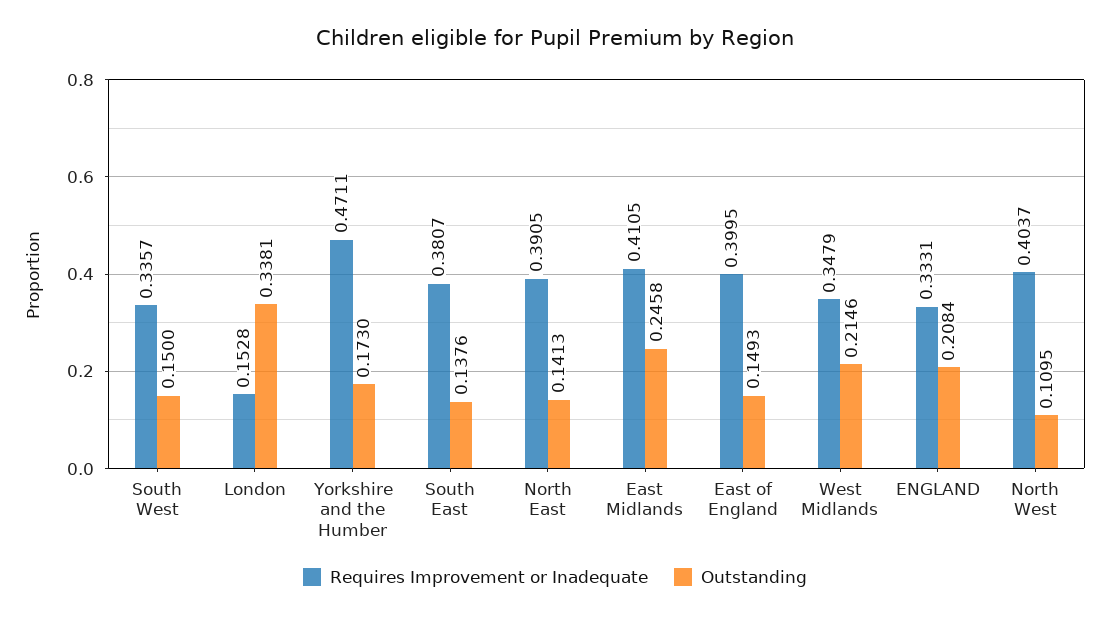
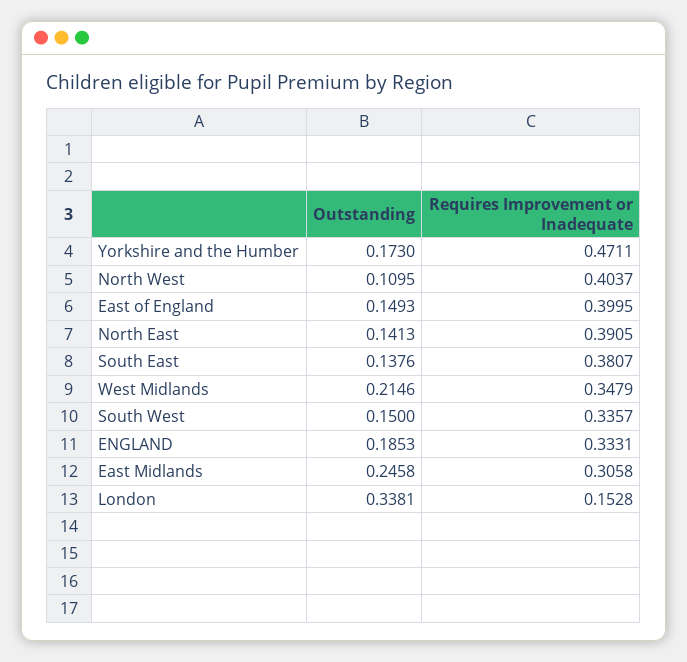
  {
    "Requires Improvement or Inadequate": {
      "South West": 0.3357,
      "London": 0.1528,
      "Yorkshire and the Humber": 0.4711,
      "South East": 0.3807,
      "North East": 0.3905,
-     "East Midlands": 0.4105,
+     "East Midlands": 0.3058,
      "East of England": 0.3995,
      "West Midlands": 0.3479,
      "ENGLAND": 0.3331,
      "North West": 0.4037
    },
    "Outstanding": {
      "South West": 0.15,
      "London": 0.3381,
      "Yorkshire and the Humber": 0.173,
      "South East": 0.1376,
      "North East": 0.1413,
      "East Midlands": 0.2458,
      "East of England": 0.1493,
      "West Midlands": 0.2146,
-     "ENGLAND": 0.2084,
+     "ENGLAND": 0.1853,
      "North West": 0.1095
    }
  }

